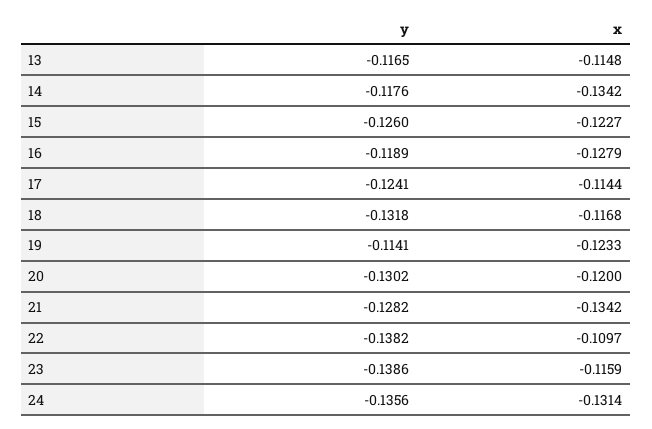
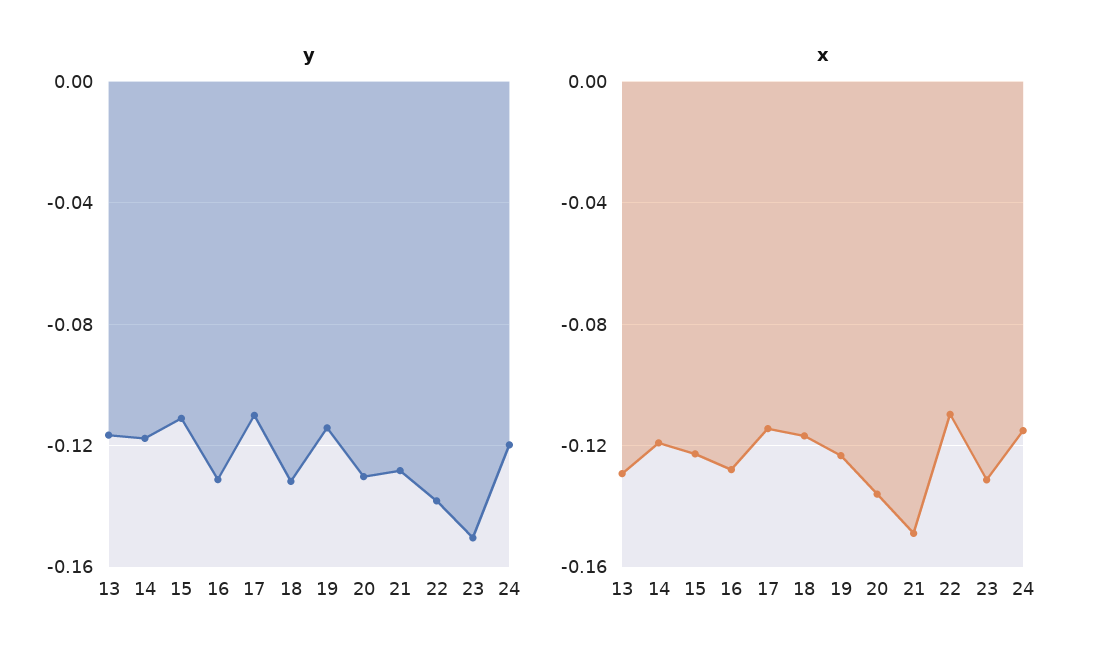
  {
    "y": {
      "13": -0.1165,
      "14": -0.1176,
-     "15": -0.126,
+     "15": -0.11,
-     "16": -0.1189,
+     "16": -0.13,
-     "17": -0.1241,
+     "17": -0.11,
      "18": -0.1318,
      "19": -0.1141,
      "20": -0.1302,
      "21": -0.1282,
      "22": -0.1382,
-     "23": -0.1386,
+     "23": -0.15,
-     "24": -0.1356
+     "24": -0.12
    },
    "x": {
-     "13": -0.1148,
+     "13": -0.13,
-     "14": -0.1342,
+     "14": -0.12,
      "15": -0.1227,
      "16": -0.1279,
      "17": -0.1144,
      "18": -0.1168,
      "19": -0.1233,
-     "20": -0.12,
+     "20": -0.135,
-     "21": -0.1342,
+     "21": -0.15,
      "22": -0.1097,
-     "23": -0.1159,
+     "23": -0.13,
-     "24": -0.1314
+     "24": -0.115
    }
  }

